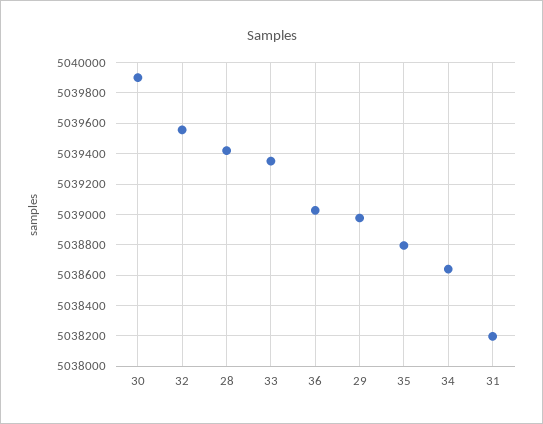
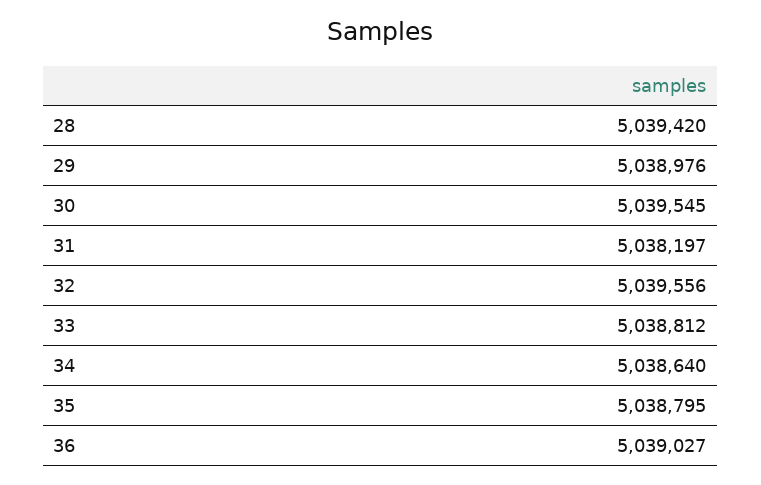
  {
-   "30": 5039900,
+   "30": 5039545,
    "32": 5039556,
    "28": 5039420,
-   "33": 5039350,
+   "33": 5038812,
    "36": 5039027,
    "29": 5038976,
    "35": 5038795,
    "34": 5038640,
    "31": 5038197
  }

